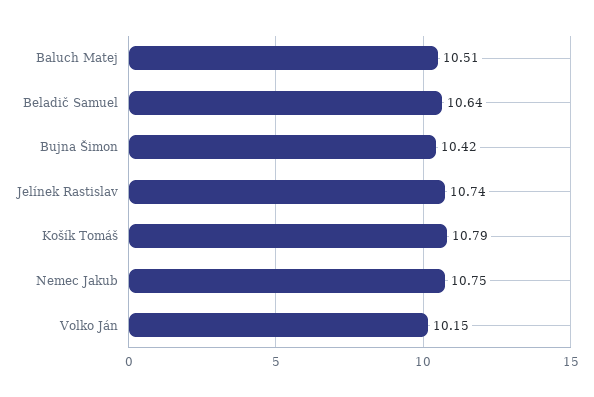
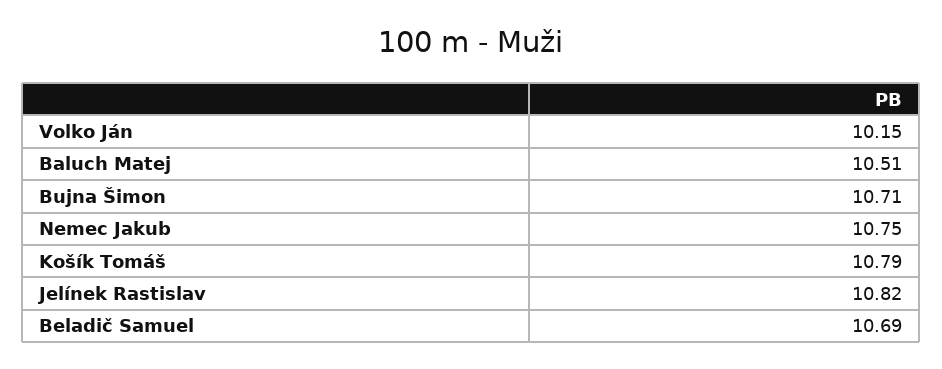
  {
    "Baluch Matej": 10.51,
-   "Beladič Samuel": 10.64,
+   "Beladič Samuel": 10.69,
-   "Bujna Šimon": 10.42,
+   "Bujna Šimon": 10.71,
-   "Jelínek Rastislav": 10.74,
+   "Jelínek Rastislav": 10.82,
    "Košík Tomáš": 10.79,
    "Nemec Jakub": 10.75,
    "Volko Ján": 10.15
  }

